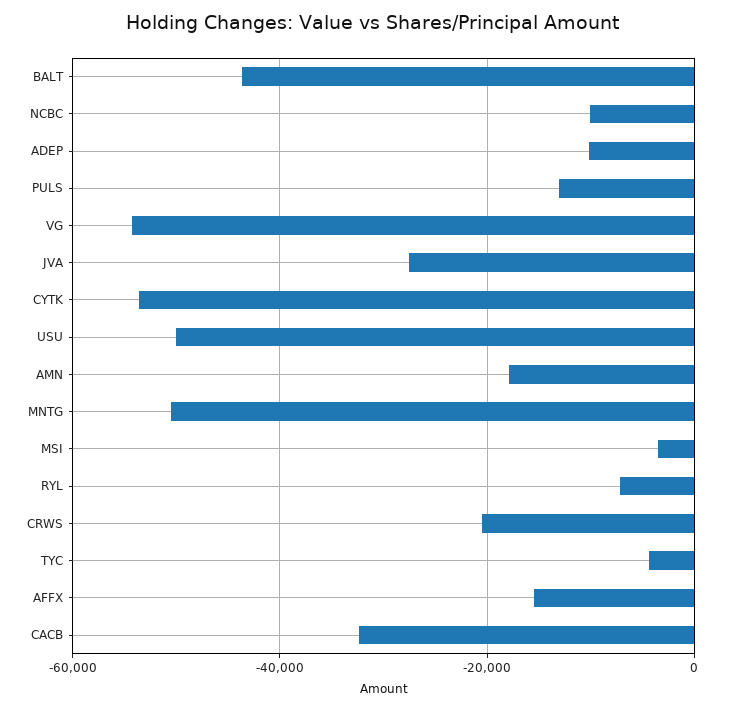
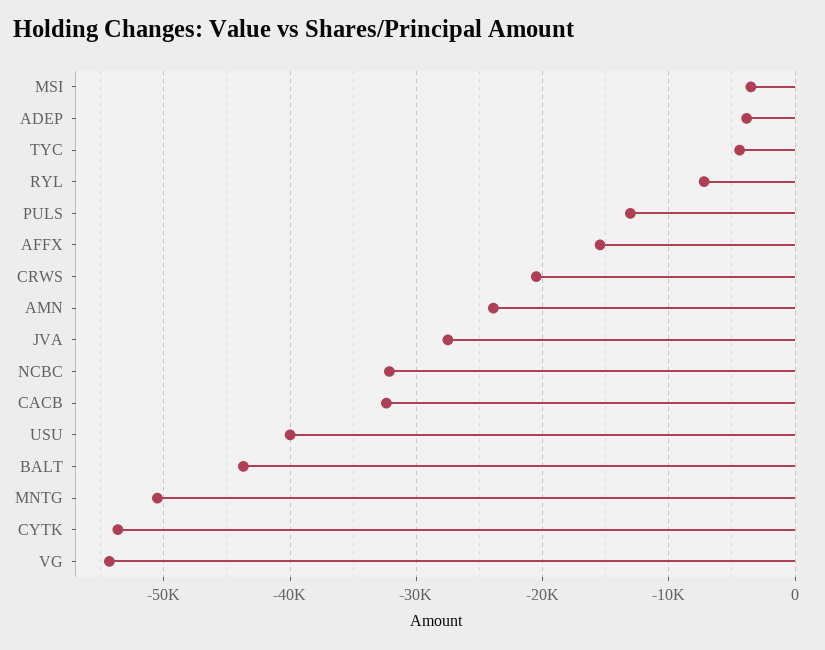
  {
    "BALT": -44000,
-   "NCBC": -10000,
+   "NCBC": -32000,
-   "ADEP": -10000,
+   "ADEP": -4000,
    "PULS": -13000,
    "VG": -54000,
    "JVA": -28000,
    "CYTK": -54000,
-   "USU": -50000,
+   "USU": -40000,
-   "AMN": -18000,
+   "AMN": -24000,
    "MNTG": -51000,
    "MSI": -4000,
    "RYL": -7000,
    "CRWS": -21000,
    "TYC": -4000,
    "AFFX": -15000,
    "CACB": -32000
  }

